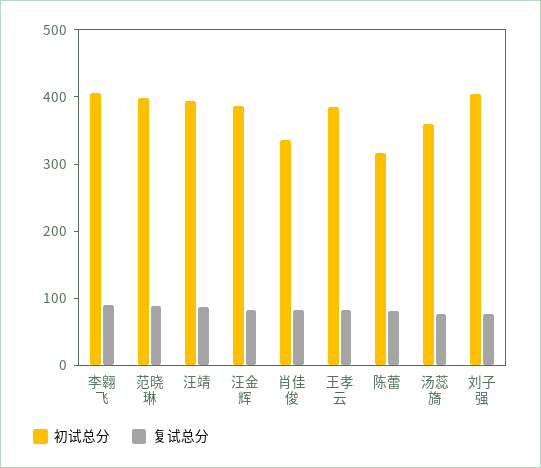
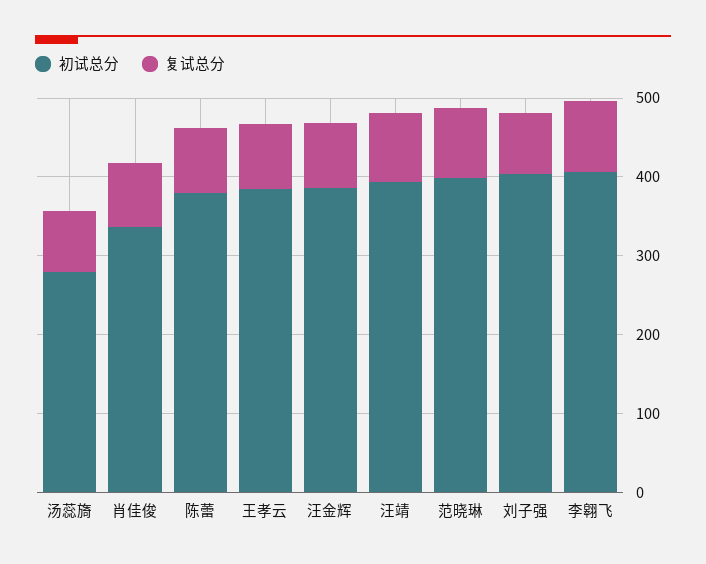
  {
    "初试总分": {
      "李翱飞": 400,
      "范晓琳": 400,
      "汪靖": 400,
      "汪金辉": 380,
      "肖佳俊": 340,
      "王孝云": 380,
-     "陈蕾": 320,
+     "陈蕾": 380,
-     "汤蕊旖": 360,
+     "汤蕊旖": 280,
      "刘子强": 400
    },
    "复试总分": {
      "李翱飞": 100,
      "范晓琳": 80,
      "汪靖": 80,
      "汪金辉": 80,
      "肖佳俊": 80,
      "王孝云": 80,
      "陈蕾": 80,
      "汤蕊旖": 80,
      "刘子强": 80
    }
  }

